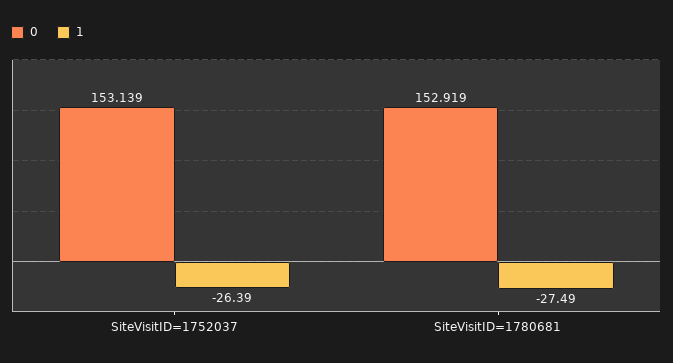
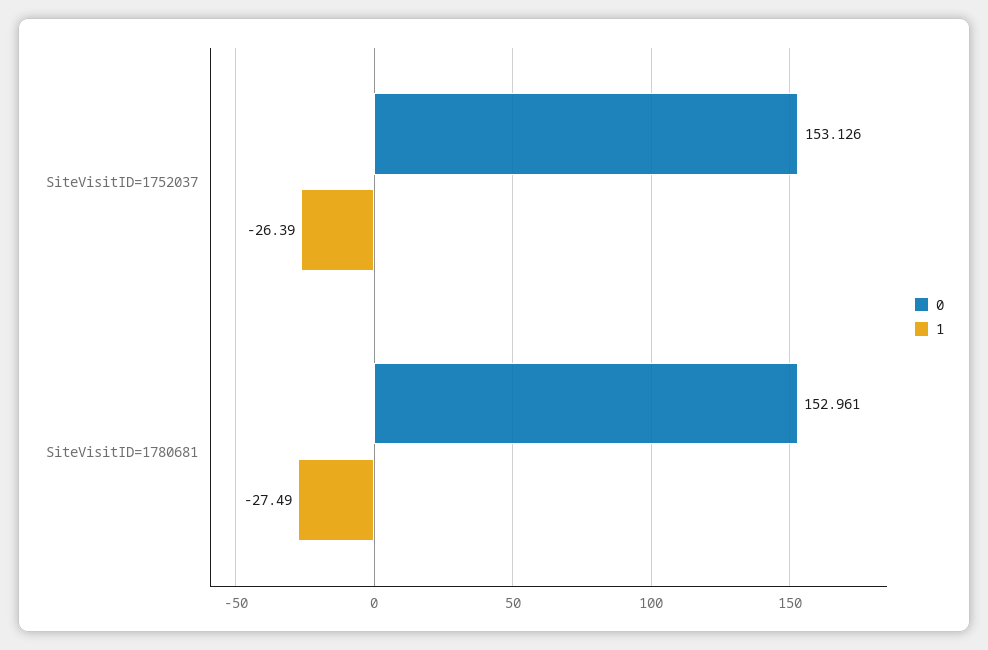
  {
    "0": {
-     "SiteVisitID=1752037": 153.139,
+     "SiteVisitID=1752037": 153.126,
-     "SiteVisitID=1780681": 152.919
+     "SiteVisitID=1780681": 152.961
    },
    "1": {
      "SiteVisitID=1752037": -26.39,
      "SiteVisitID=1780681": -27.49
    }
  }

